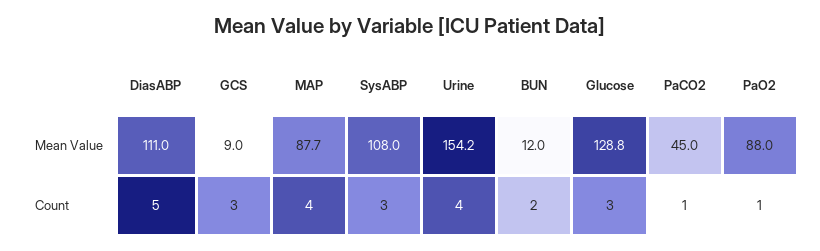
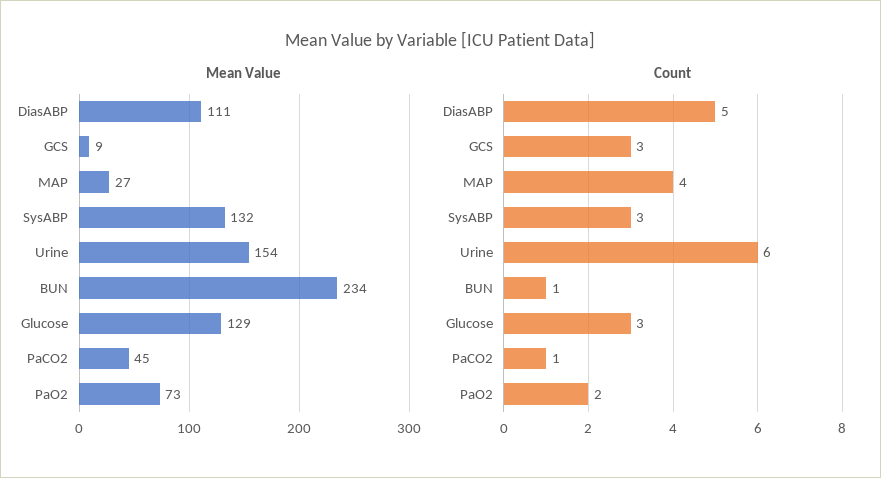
  {
    "Mean Value": {
      "DiasABP": 111,
      "GCS": 9,
-     "MAP": 87.7,
+     "MAP": 27,
-     "SysABP": 108,
+     "SysABP": 132,
      "Urine": 154.2,
-     "BUN": 12,
+     "BUN": 234,
      "Glucose": 128.8,
      "PaCO2": 45,
-     "PaO2": 88
+     "PaO2": 73
    },
    "Count": {
      "DiasABP": 5,
      "GCS": 3,
      "MAP": 4,
      "SysABP": 3,
-     "Urine": 4,
+     "Urine": 6,
-     "BUN": 2,
+     "BUN": 1,
      "Glucose": 3,
      "PaCO2": 1,
-     "PaO2": 1
+     "PaO2": 2
    }
  }

